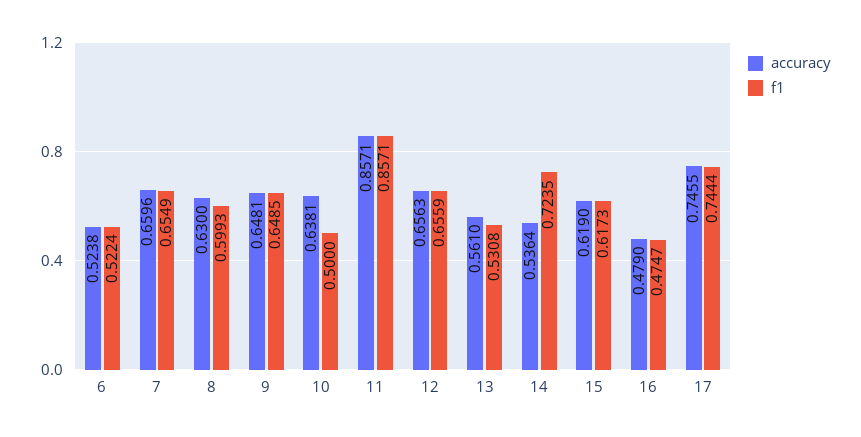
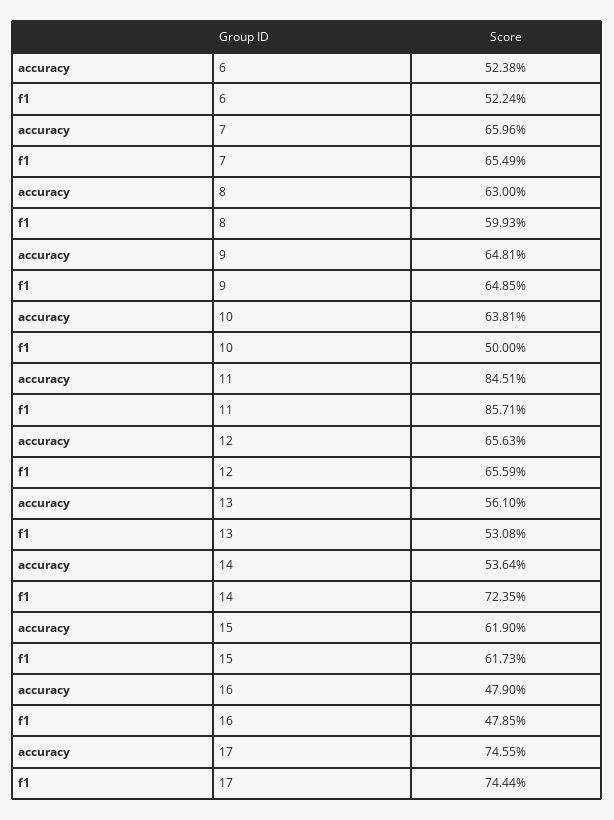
  {
    "accuracy": {
      "6": 0.5238,
      "7": 0.6596,
      "8": 0.63,
      "9": 0.6481,
      "10": 0.6381,
-     "11": 0.8571,
+     "11": 0.8451,
      "12": 0.6563,
      "13": 0.561,
      "14": 0.5364,
      "15": 0.619,
      "16": 0.479,
      "17": 0.7455
    },
    "f1": {
      "6": 0.5224,
      "7": 0.6549,
      "8": 0.5993,
      "9": 0.6485,
      "10": 0.5,
      "11": 0.8571,
      "12": 0.6559,
      "13": 0.5308,
      "14": 0.7235,
      "15": 0.6173,
-     "16": 0.4747,
+     "16": 0.4785,
      "17": 0.7444
    }
  }

